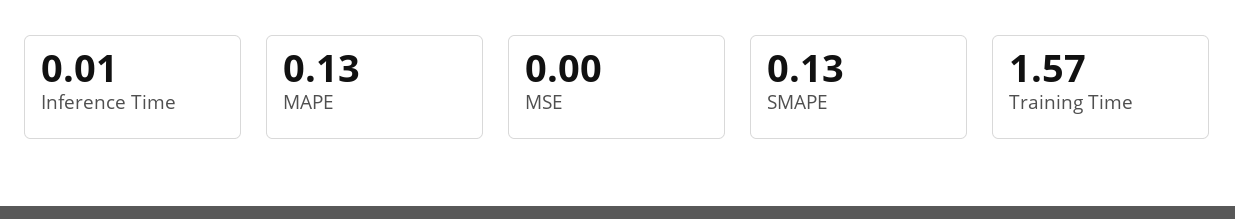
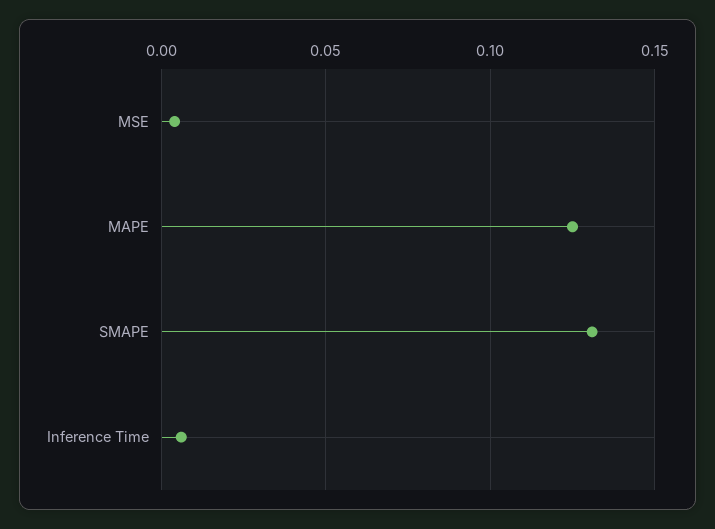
  {
    "Inference Time": 0.01,
    "MAPE": 0.13,
    "MSE": 0,
-   "SMAPE": 0.13,
+   "SMAPE": 0.13
-   "Training Time": 1.57
  }

